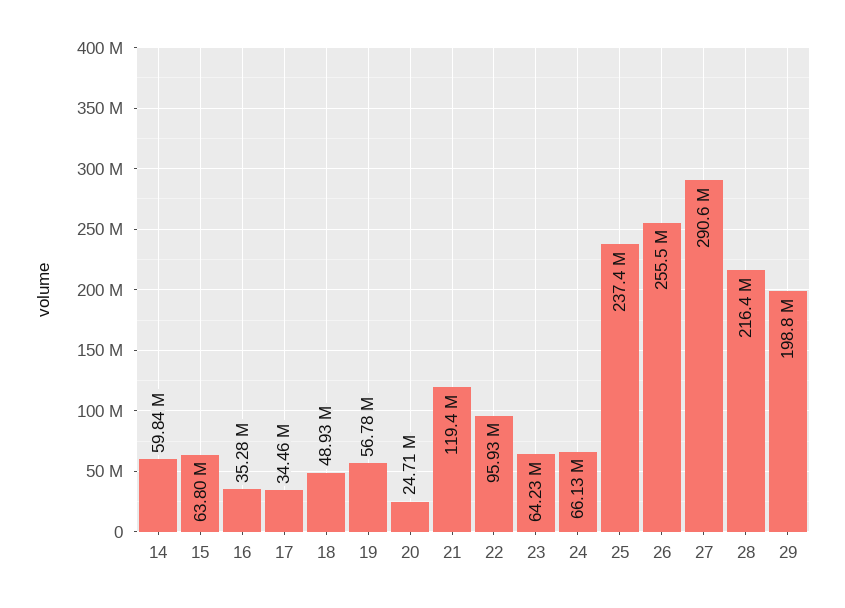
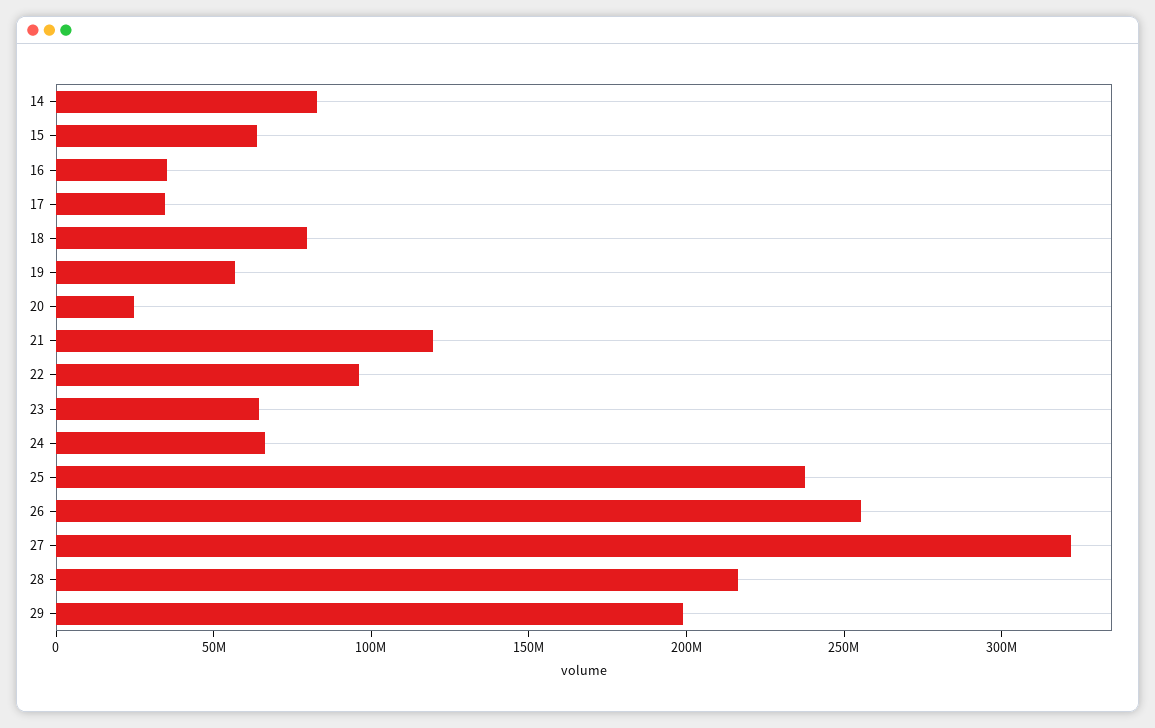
  {
-   "14": 59840000,
+   "14": 80000000,
    "15": 63800000,
    "16": 35280000,
    "17": 34460000,
-   "18": 48930000,
+   "18": 80000000,
    "19": 56780000,
    "20": 24710000,
    "21": 119400000,
    "22": 95930000,
    "23": 64230000,
    "24": 66130000,
    "25": 237400000,
    "26": 255500000,
-   "27": 290600000,
+   "27": 320000000,
    "28": 216400000,
    "29": 198800000
  }

